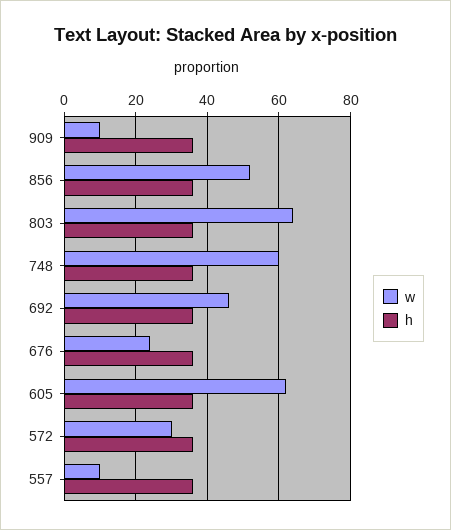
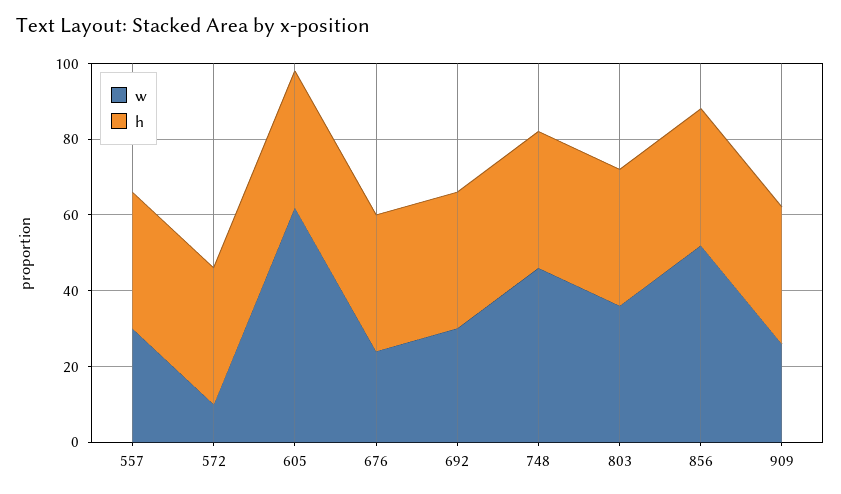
  {
    "w": {
-     "909": 10,
+     "909": 25,
      "856": 50,
-     "803": 65,
+     "803": 35,
-     "748": 60,
+     "748": 45,
-     "692": 45,
+     "692": 30,
      "676": 25,
      "605": 60,
-     "572": 30,
+     "572": 10,
-     "557": 10
+     "557": 30
    },
    "h": {
      "909": 35,
      "856": 35,
      "803": 35,
      "748": 35,
      "692": 35,
      "676": 35,
      "605": 35,
      "572": 35,
      "557": 35
    }
  }

